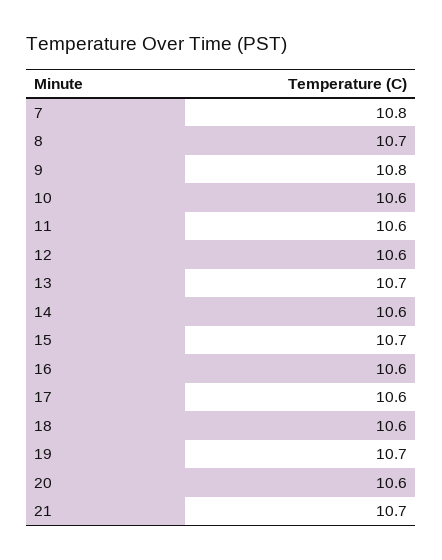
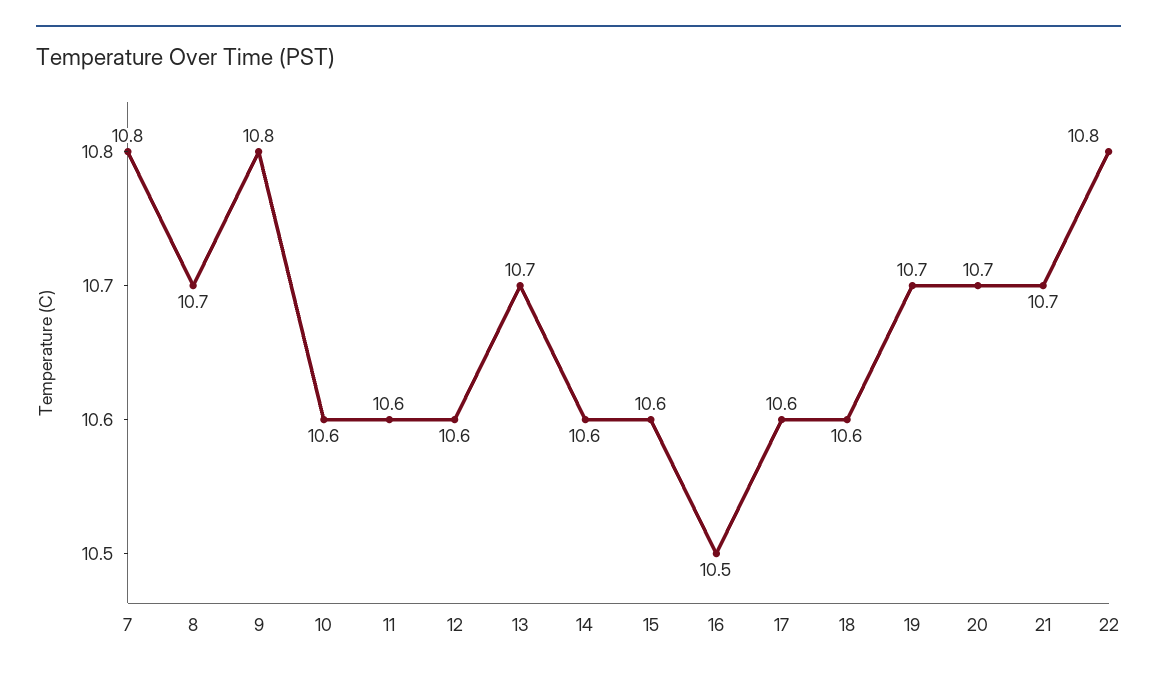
  {
    "7": 10.8,
    "8": 10.7,
    "9": 10.8,
    "10": 10.6,
    "11": 10.6,
    "12": 10.6,
    "13": 10.7,
    "14": 10.6,
-   "15": 10.7,
+   "15": 10.6,
-   "16": 10.6,
+   "16": 10.5,
    "17": 10.6,
    "18": 10.6,
    "19": 10.7,
-   "20": 10.6,
+   "20": 10.7,
-   "21": 10.7
+   "21": 10.7,
+   "22": 10.8
  }

